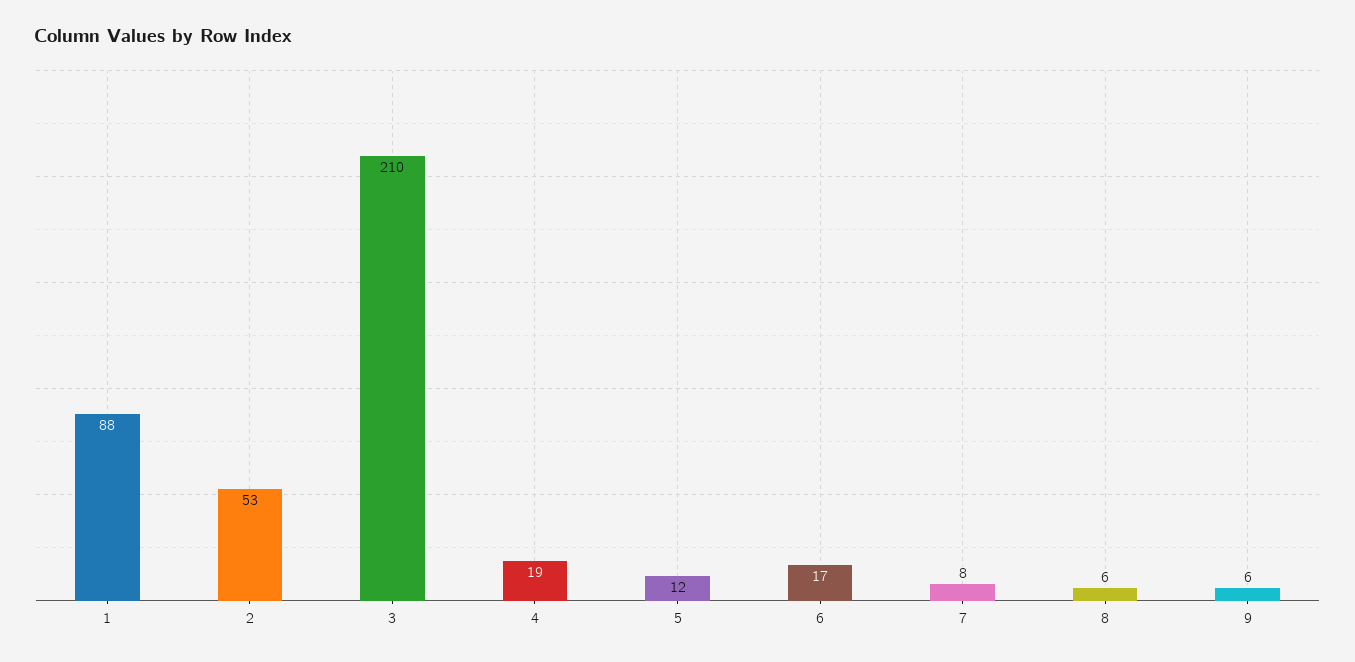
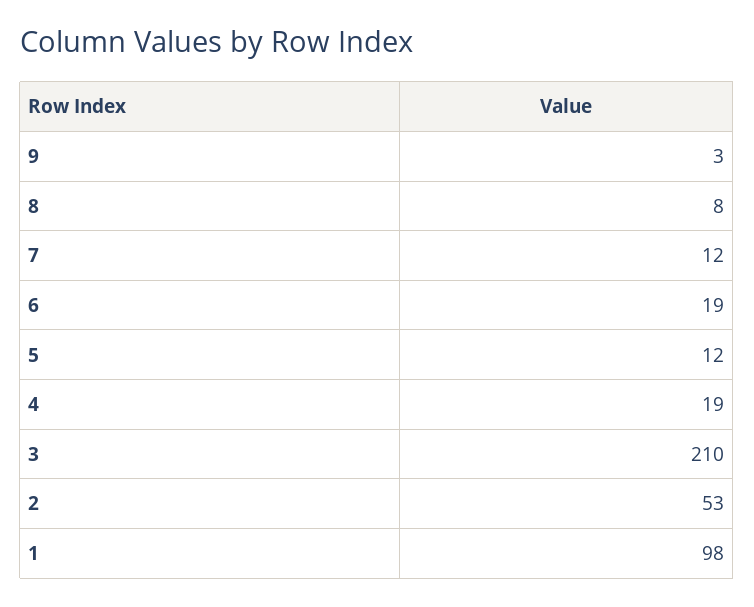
  {
-   "1": 88,
+   "1": 98,
    "2": 53,
    "3": 210,
    "4": 19,
    "5": 12,
-   "6": 17,
+   "6": 19,
-   "7": 8,
+   "7": 12,
-   "8": 6,
+   "8": 8,
-   "9": 6
+   "9": 3
  }

